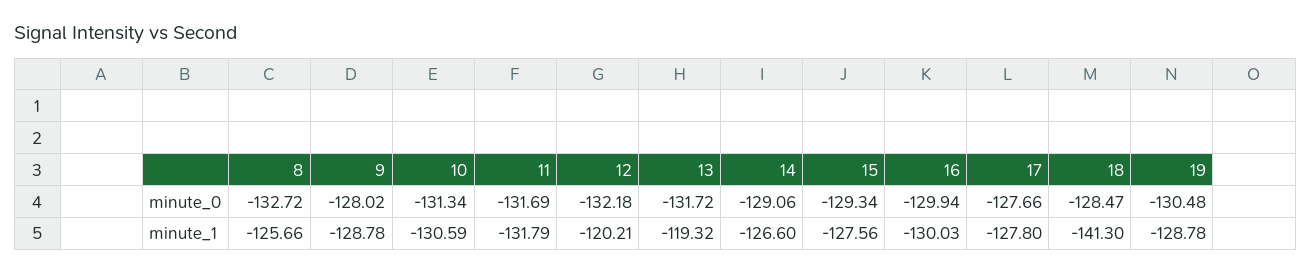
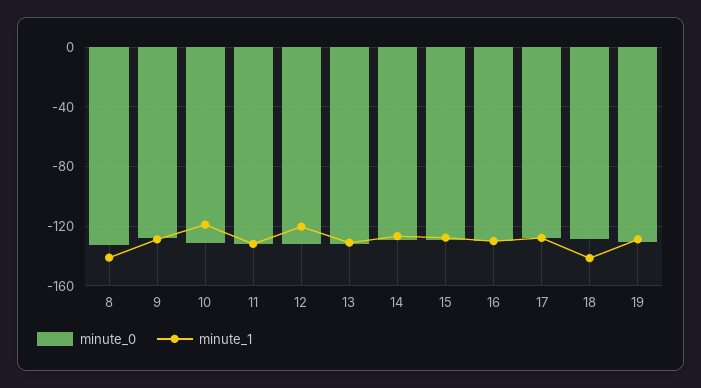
  {
    "minute_0": {
      "8": -132.72,
      "9": -128.02,
      "10": -131.34,
      "11": -131.69,
      "12": -132.18,
      "13": -131.72,
      "14": -129.06,
      "15": -129.34,
      "16": -129.94,
      "17": -127.66,
      "18": -128.47,
      "19": -130.48
    },
    "minute_1": {
-     "8": -125.66,
+     "8": -140,
      "9": -128.78,
-     "10": -130.59,
+     "10": -120,
      "11": -131.79,
      "12": -120.21,
-     "13": -119.32,
+     "13": -130,
      "14": -126.6,
      "15": -127.56,
      "16": -130.03,
      "17": -127.8,
      "18": -141.3,
      "19": -128.78
    }
  }

